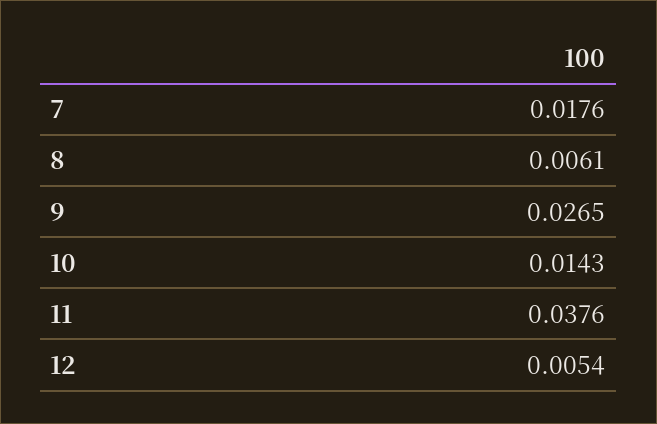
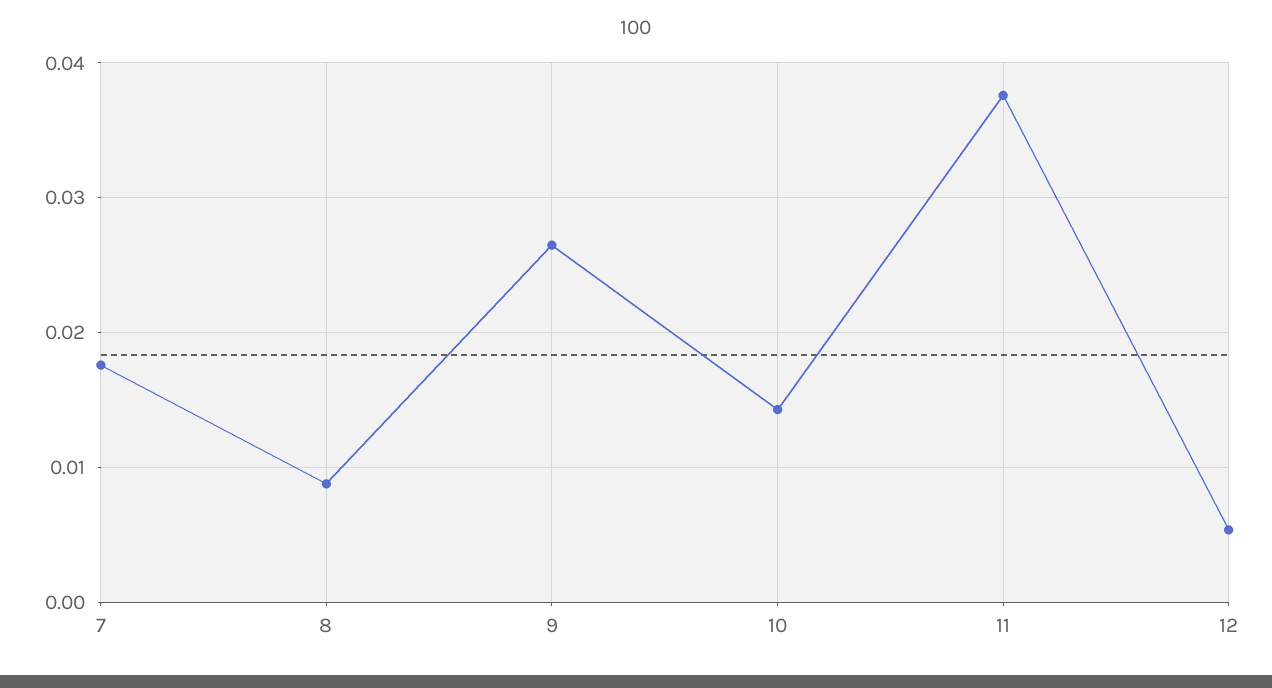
  {
    "7": 0.0176,
-   "8": 0.0061,
+   "8": 0.009,
    "9": 0.0265,
    "10": 0.0143,
    "11": 0.0376,
    "12": 0.0054
  }

